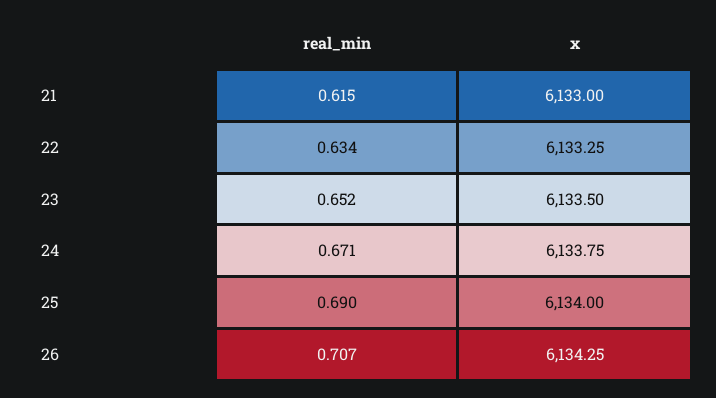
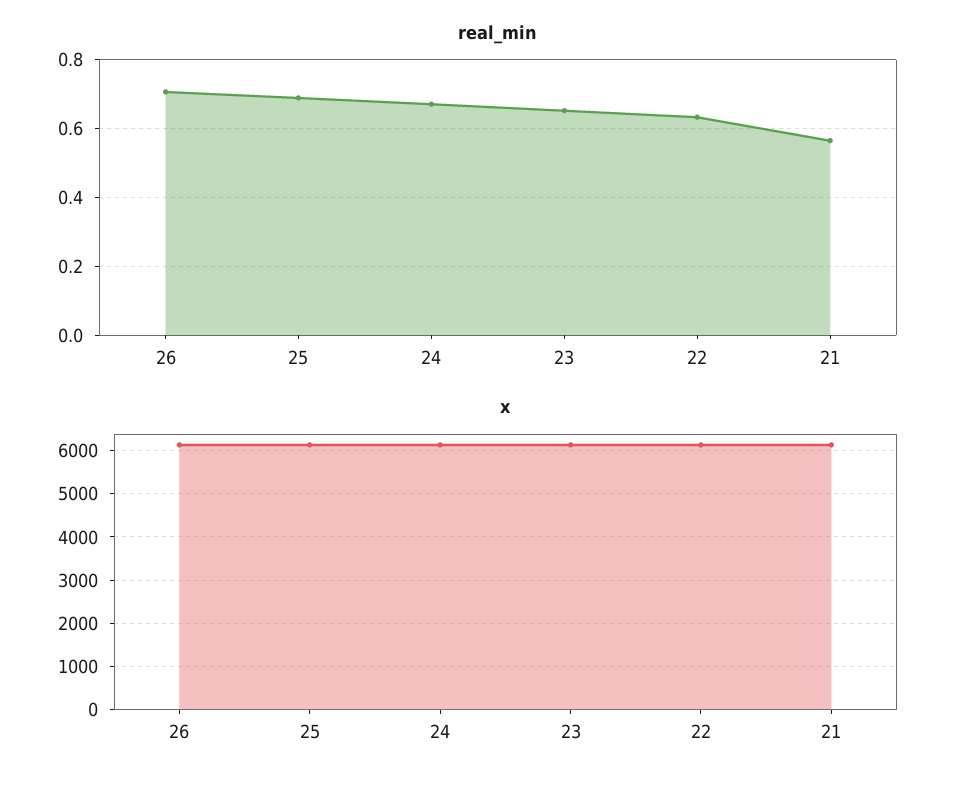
  {
    "real_min": {
-     "21": 0.615,
+     "21": 0.56,
      "22": 0.634,
      "23": 0.652,
      "24": 0.671,
      "25": 0.69,
      "26": 0.707
    },
    "x": {
      "21": 6133,
      "22": 6133.25,
      "23": 6133.5,
      "24": 6133.75,
      "25": 6134,
      "26": 6134.25
    }
  }

